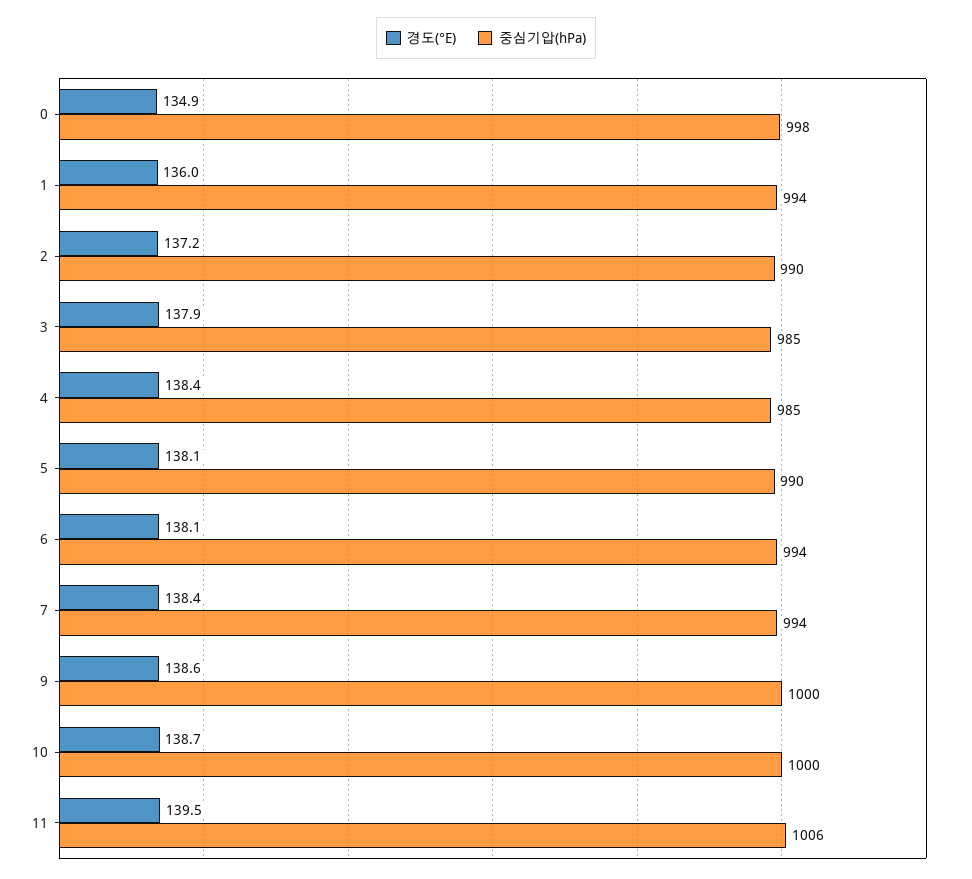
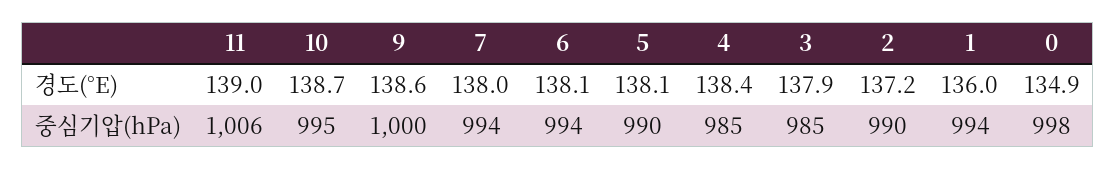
  {
    "경도(°E)": {
      "0": 134.9,
      "1": 136,
      "2": 137.2,
      "3": 137.9,
      "4": 138.4,
      "5": 138.1,
      "6": 138.1,
-     "7": 138.4,
+     "7": 138,
      "9": 138.6,
      "10": 138.7,
-     "11": 139.5
+     "11": 139
    },
    "중심기압(hPa)": {
      "0": 998,
      "1": 994,
      "2": 990,
      "3": 985,
      "4": 985,
      "5": 990,
      "6": 994,
      "7": 994,
      "9": 1000,
-     "10": 1000,
+     "10": 995,
      "11": 1006
    }
  }

